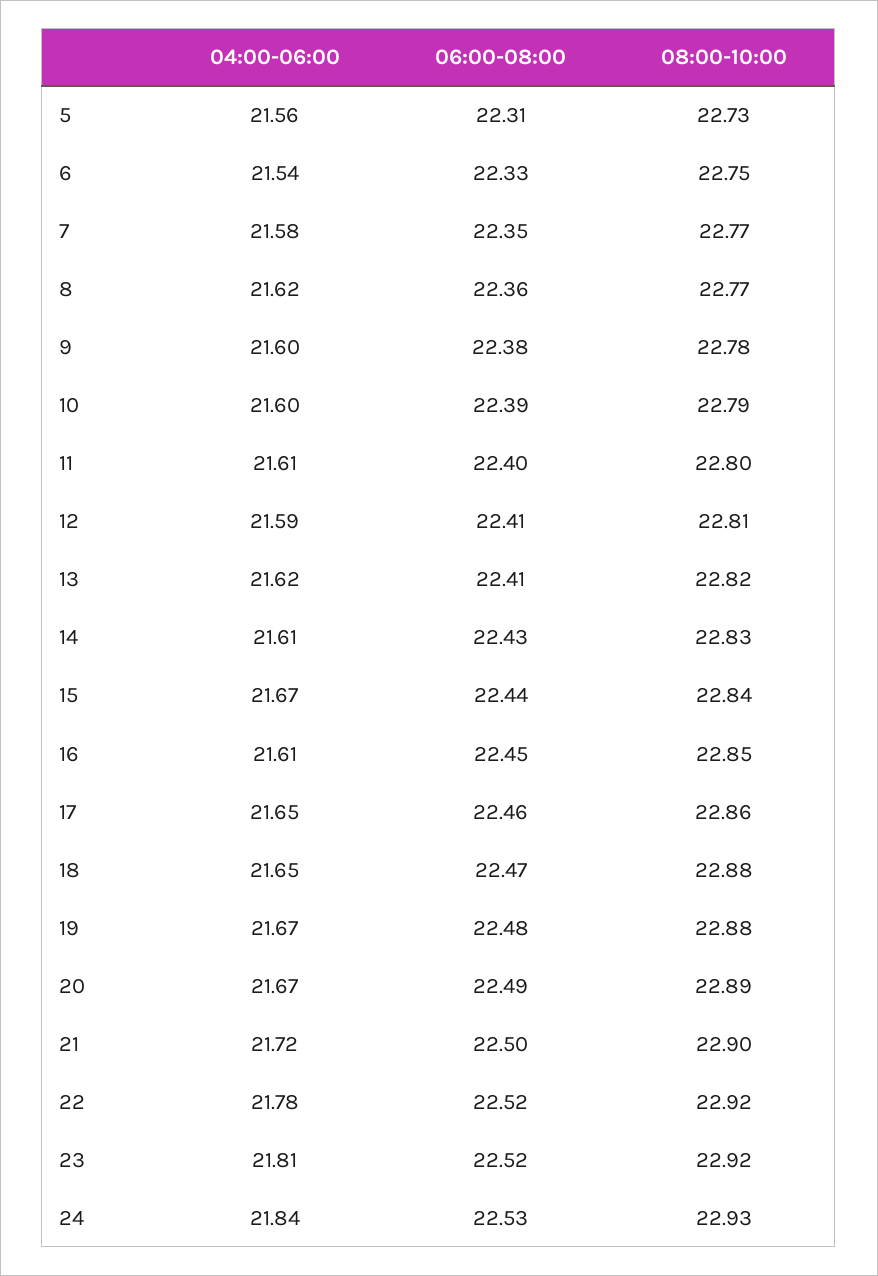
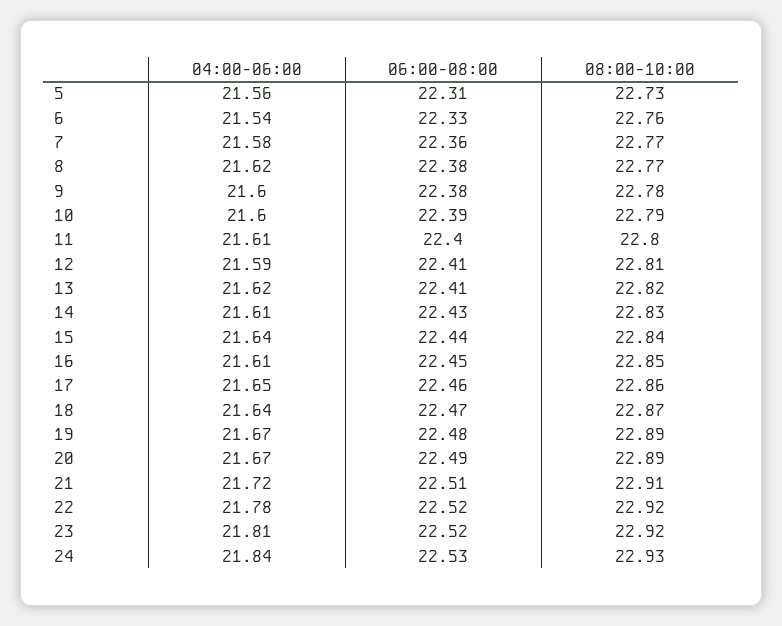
  {
    "04:00-06:00": {
      "5": 21.56,
      "6": 21.54,
      "7": 21.58,
      "8": 21.62,
      "9": 21.6,
      "10": 21.6,
      "11": 21.61,
      "12": 21.59,
      "13": 21.62,
      "14": 21.61,
-     "15": 21.67,
+     "15": 21.64,
      "16": 21.61,
      "17": 21.65,
-     "18": 21.65,
+     "18": 21.64,
      "19": 21.67,
      "20": 21.67,
      "21": 21.72,
      "22": 21.78,
      "23": 21.81,
      "24": 21.84
    },
    "06:00-08:00": {
      "5": 22.31,
      "6": 22.33,
-     "7": 22.35,
+     "7": 22.36,
-     "8": 22.36,
+     "8": 22.38,
      "9": 22.38,
      "10": 22.39,
      "11": 22.4,
      "12": 22.41,
      "13": 22.41,
      "14": 22.43,
      "15": 22.44,
      "16": 22.45,
      "17": 22.46,
      "18": 22.47,
      "19": 22.48,
      "20": 22.49,
-     "21": 22.5,
+     "21": 22.51,
      "22": 22.52,
      "23": 22.52,
      "24": 22.53
    },
    "08:00-10:00": {
      "5": 22.73,
-     "6": 22.75,
+     "6": 22.76,
      "7": 22.77,
      "8": 22.77,
      "9": 22.78,
      "10": 22.79,
      "11": 22.8,
      "12": 22.81,
      "13": 22.82,
      "14": 22.83,
      "15": 22.84,
      "16": 22.85,
      "17": 22.86,
-     "18": 22.88,
+     "18": 22.87,
-     "19": 22.88,
+     "19": 22.89,
      "20": 22.89,
-     "21": 22.9,
+     "21": 22.91,
      "22": 22.92,
      "23": 22.92,
      "24": 22.93
    }
  }

